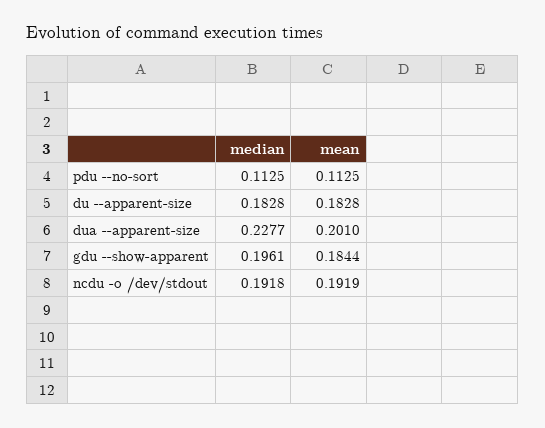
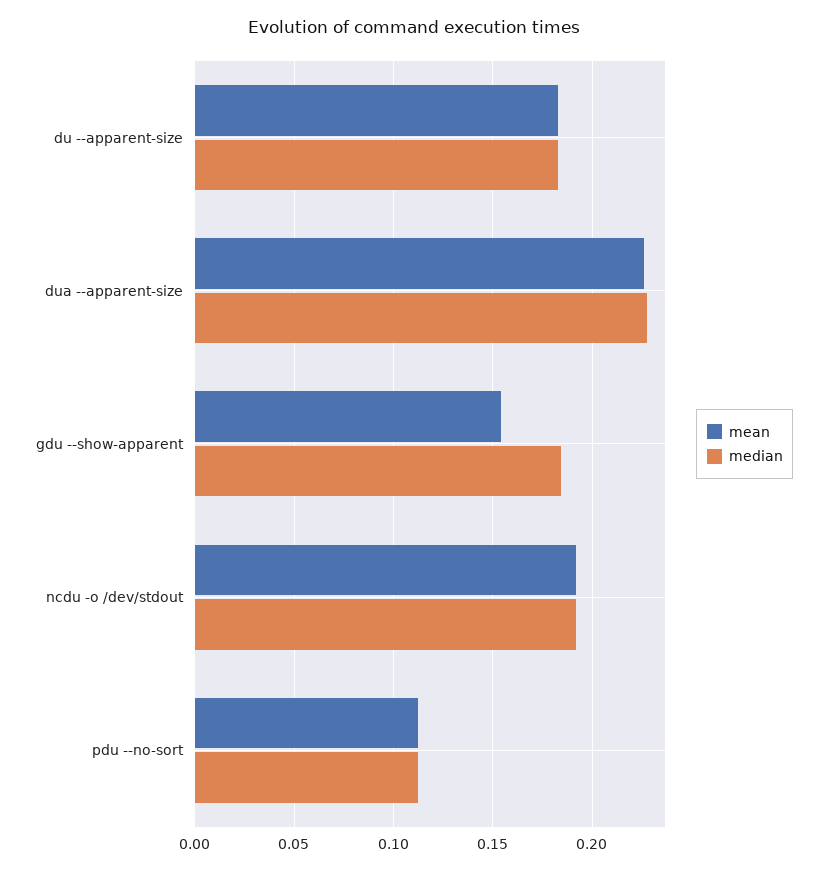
  {
    "median": {
      "pdu --no-sort": 0.1125,
      "du --apparent-size": 0.1828,
      "dua --apparent-size": 0.2277,
-     "gdu --show-apparent": 0.1961,
+     "gdu --show-apparent": 0.185,
      "ncdu -o /dev/stdout": 0.1918
    },
    "mean": {
      "pdu --no-sort": 0.1125,
      "du --apparent-size": 0.1828,
-     "dua --apparent-size": 0.201,
+     "dua --apparent-size": 0.225,
-     "gdu --show-apparent": 0.1844,
+     "gdu --show-apparent": 0.155,
      "ncdu -o /dev/stdout": 0.1919
    }
  }

